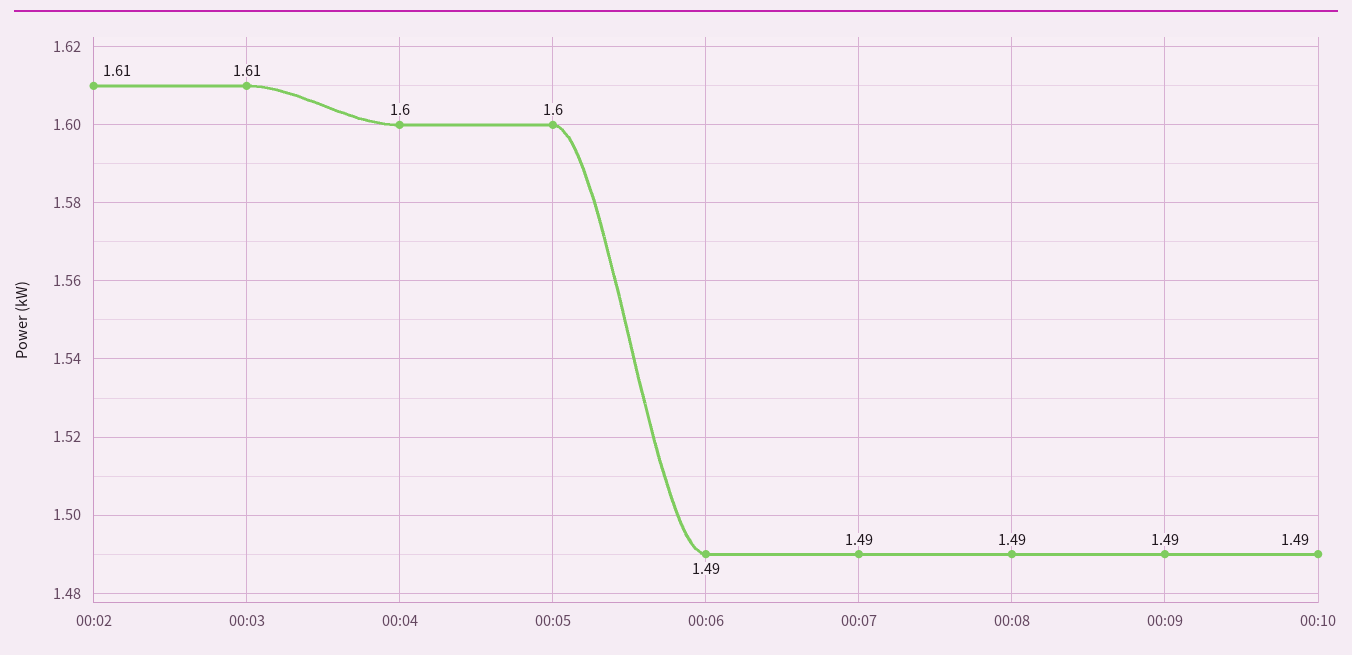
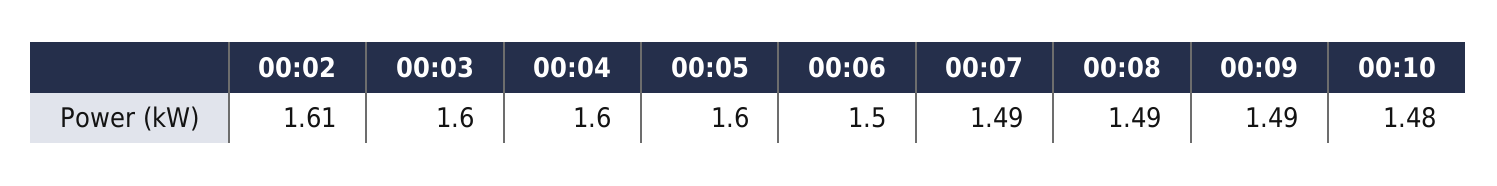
  {
    "00:02": 1.61,
-   "00:03": 1.61,
+   "00:03": 1.6,
    "00:04": 1.6,
    "00:05": 1.6,
-   "00:06": 1.49,
+   "00:06": 1.5,
    "00:07": 1.49,
    "00:08": 1.49,
    "00:09": 1.49,
-   "00:10": 1.49
+   "00:10": 1.48
  }

